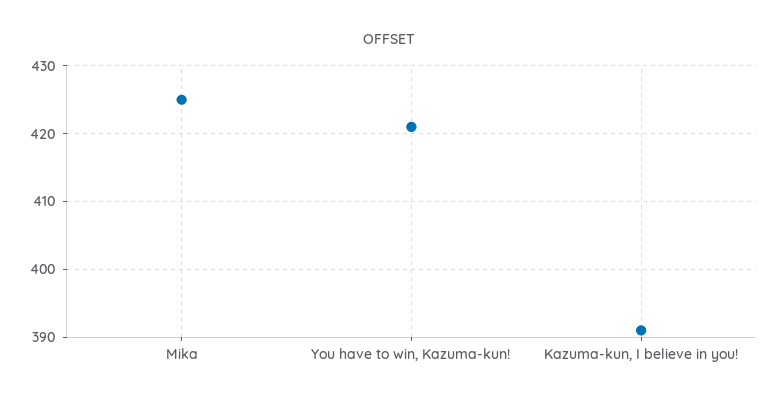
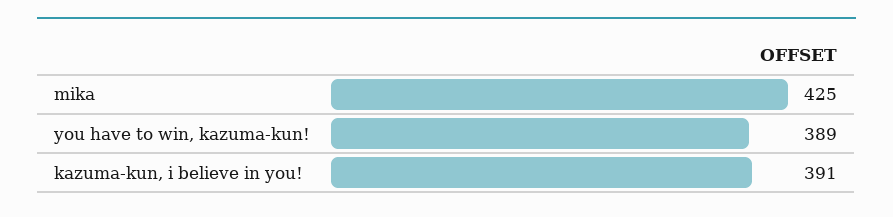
  {
    "Mika": 425,
-   "You have to win, Kazuma-kun!": 421,
+   "You have to win, Kazuma-kun!": 389,
    "Kazuma-kun, I believe in you!": 391
  }

